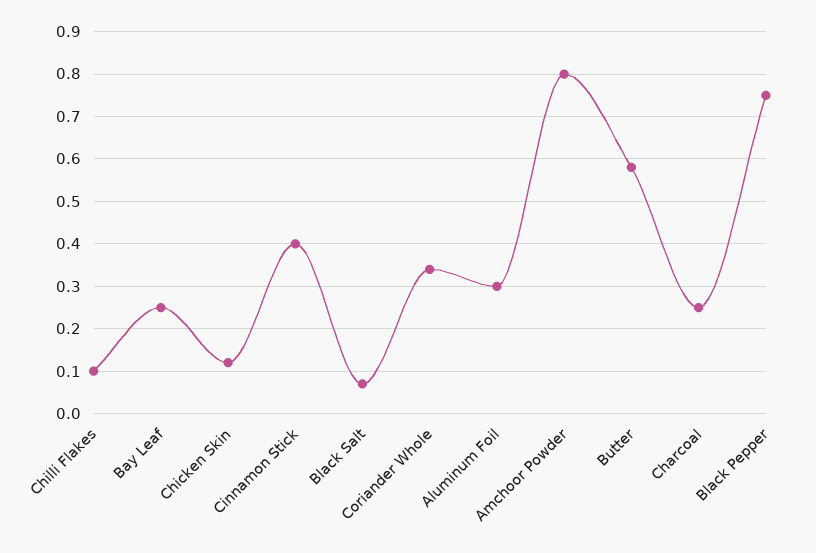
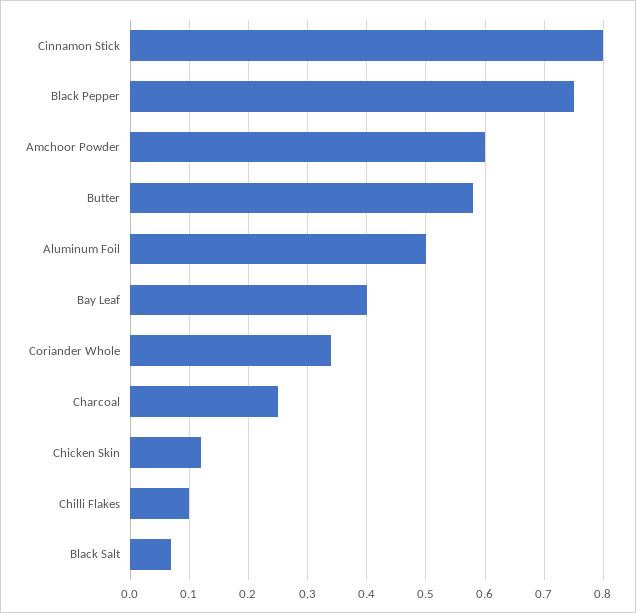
  {
    "Chilli Flakes": 0.1,
-   "Bay Leaf": 0.25,
+   "Bay Leaf": 0.4,
    "Chicken Skin": 0.1,
-   "Cinnamon Stick": 0.4,
+   "Cinnamon Stick": 0.8,
    "Black Salt": 0.05,
    "Coriander Whole": 0.35,
-   "Aluminum Foil": 0.3,
+   "Aluminum Foil": 0.5,
-   "Amchoor Powder": 0.8,
+   "Amchoor Powder": 0.6,
    "Butter": 0.6,
    "Charcoal": 0.25,
    "Black Pepper": 0.75
  }

